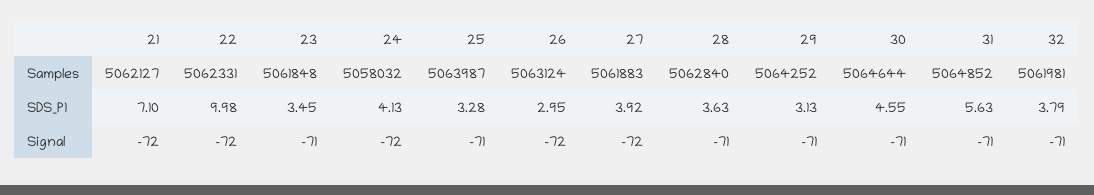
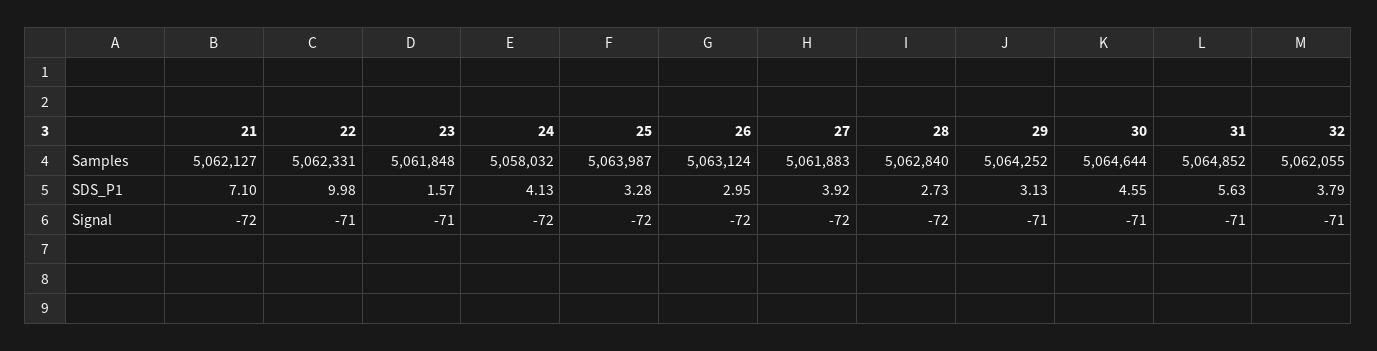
  {
    "21": {
      "Samples": 5062127,
      "SDS_P1": 7.1,
      "Signal": -72
    },
    "22": {
      "Samples": 5062331,
      "SDS_P1": 9.98,
-     "Signal": -72
+     "Signal": -71
    },
    "23": {
      "Samples": 5061848,
-     "SDS_P1": 3.45,
+     "SDS_P1": 1.57,
      "Signal": -71
    },
    "24": {
      "Samples": 5058032,
      "SDS_P1": 4.13,
      "Signal": -72
    },
    "25": {
      "Samples": 5063987,
      "SDS_P1": 3.28,
-     "Signal": -71
+     "Signal": -72
    },
    "26": {
      "Samples": 5063124,
      "SDS_P1": 2.95,
      "Signal": -72
    },
    "27": {
      "Samples": 5061883,
      "SDS_P1": 3.92,
      "Signal": -72
    },
    "28": {
      "Samples": 5062840,
-     "SDS_P1": 3.63,
+     "SDS_P1": 2.73,
-     "Signal": -71
+     "Signal": -72
    },
    "29": {
      "Samples": 5064252,
      "SDS_P1": 3.13,
      "Signal": -71
    },
    "30": {
      "Samples": 5064644,
      "SDS_P1": 4.55,
      "Signal": -71
    },
    "31": {
      "Samples": 5064852,
      "SDS_P1": 5.63,
      "Signal": -71
    },
    "32": {
-     "Samples": 5061981,
+     "Samples": 5062055,
      "SDS_P1": 3.79,
      "Signal": -71
    }
  }

